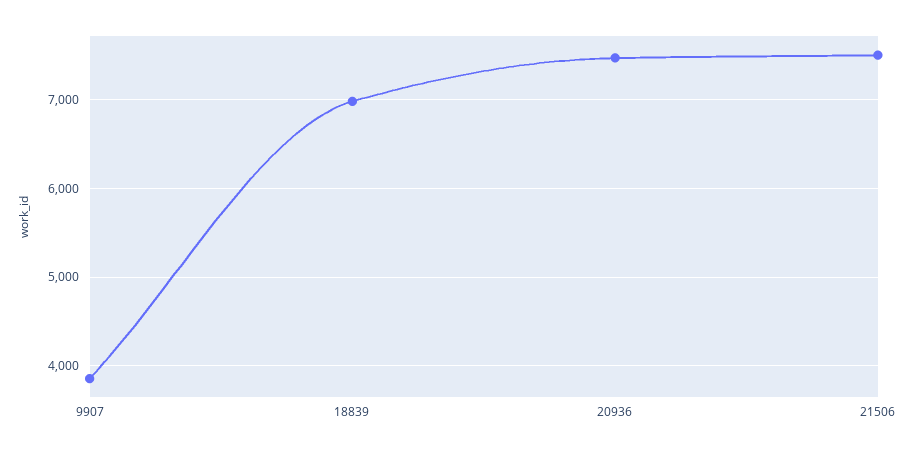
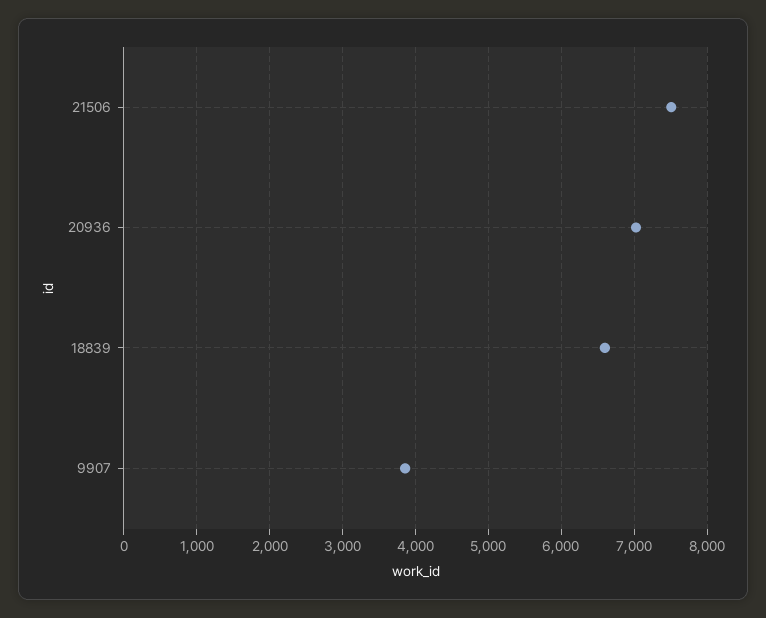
  {
    "9907": 3900,
-   "18839": 7000,
+   "18839": 6600,
-   "20936": 7500,
+   "20936": 7000,
    "21506": 7500
  }

